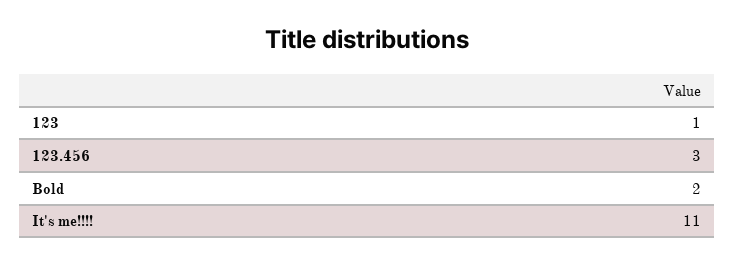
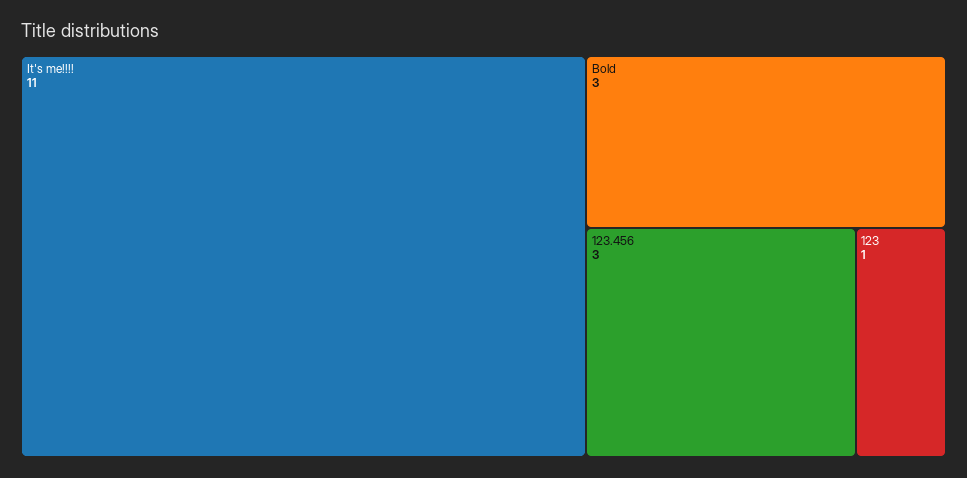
  {
    "123": 1,
    "123.456": 3,
-   "Bold": 2,
+   "Bold": 3,
    "It's me!!!!": 11
  }

